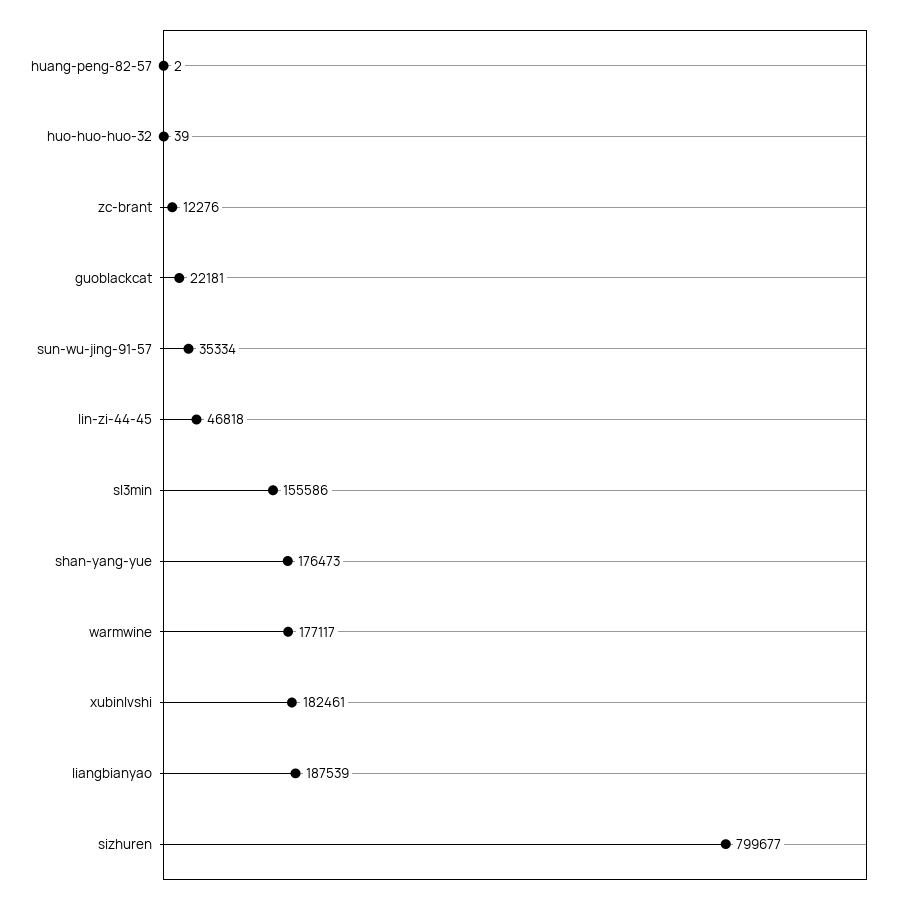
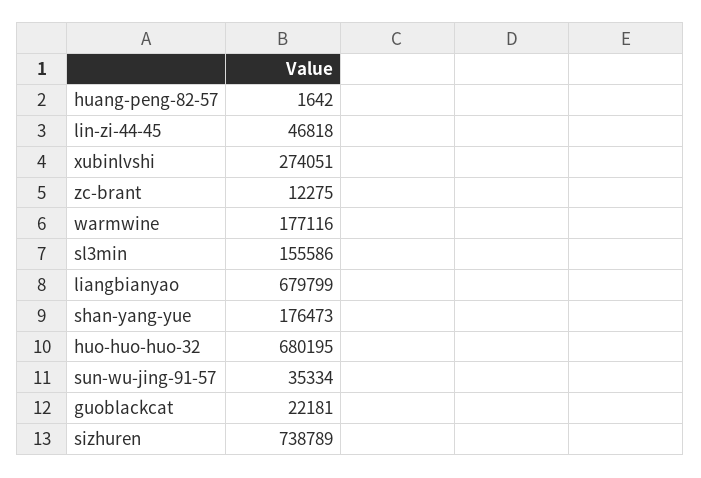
  {
-   "huang-peng-82-57": 2,
+   "huang-peng-82-57": 1642,
-   "huo-huo-huo-32": 39,
+   "huo-huo-huo-32": 680195,
-   "zc-brant": 12276,
+   "zc-brant": 12275,
    "guoblackcat": 22181,
    "sun-wu-jing-91-57": 35334,
    "lin-zi-44-45": 46818,
    "sl3min": 155586,
    "shan-yang-yue": 176473,
-   "warmwine": 177117,
+   "warmwine": 177116,
-   "xubinlvshi": 182461,
+   "xubinlvshi": 274051,
-   "liangbianyao": 187539,
+   "liangbianyao": 679799,
-   "sizhuren": 799677
+   "sizhuren": 738789
  }

